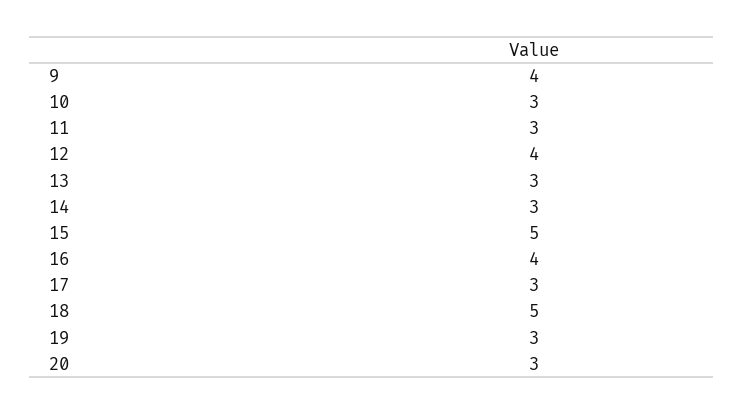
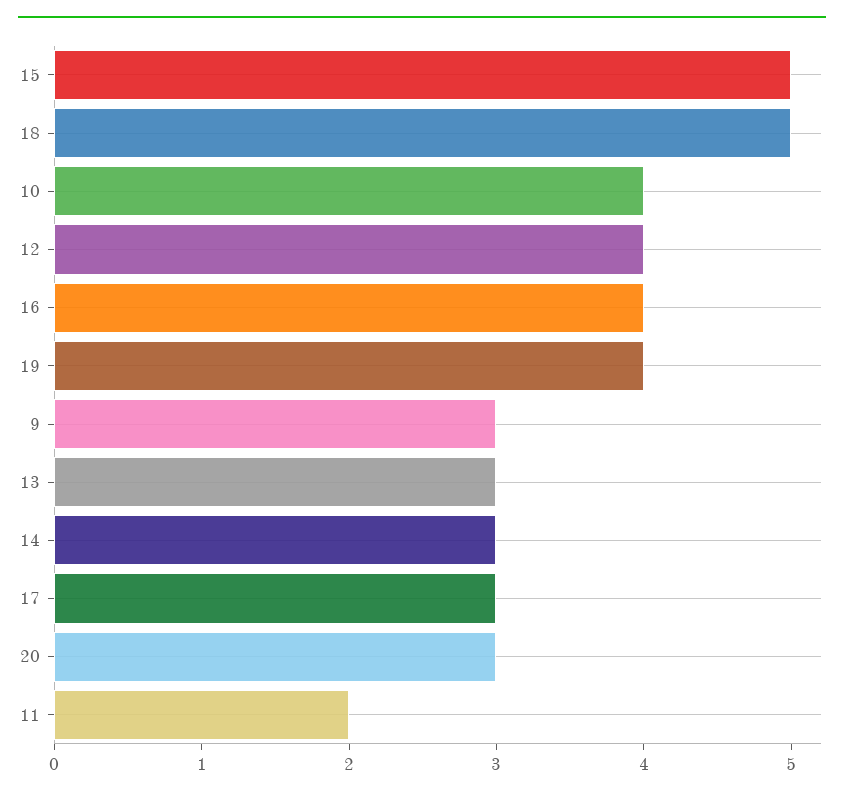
  {
-   "9": 4,
+   "9": 3,
-   "10": 3,
+   "10": 4,
-   "11": 3,
+   "11": 2,
    "12": 4,
    "13": 3,
    "14": 3,
    "15": 5,
    "16": 4,
    "17": 3,
    "18": 5,
-   "19": 3,
+   "19": 4,
    "20": 3
  }

